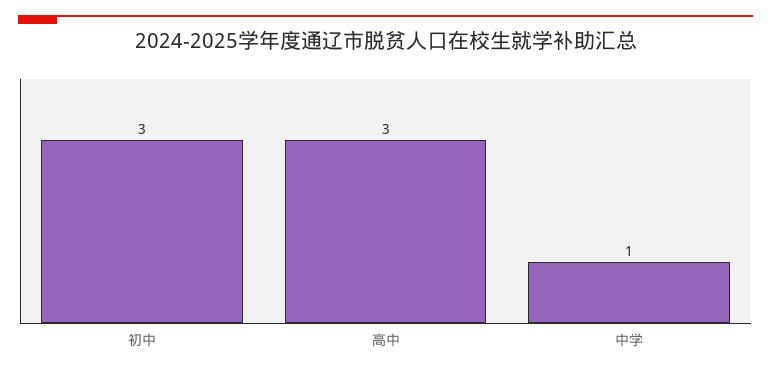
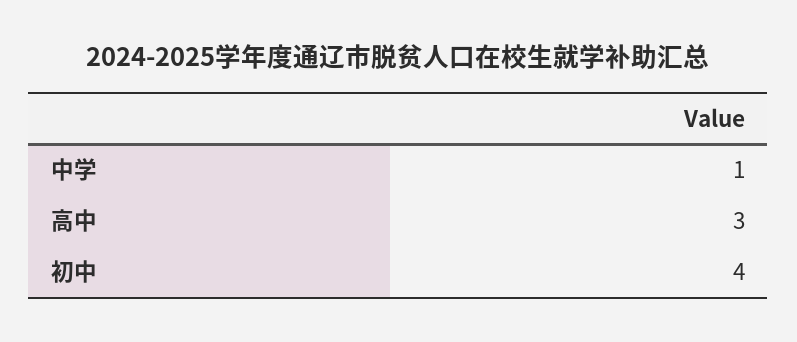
  {
-   "初中": 3,
+   "初中": 4,
    "高中": 3,
    "中学": 1
  }

